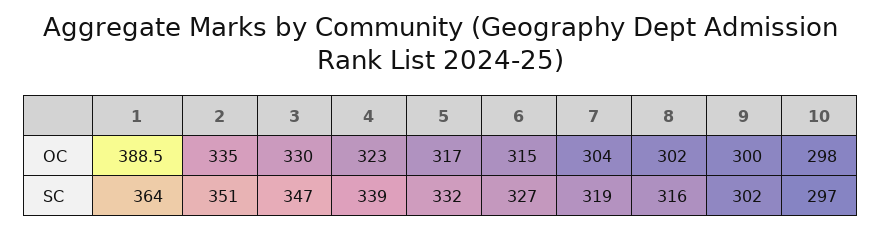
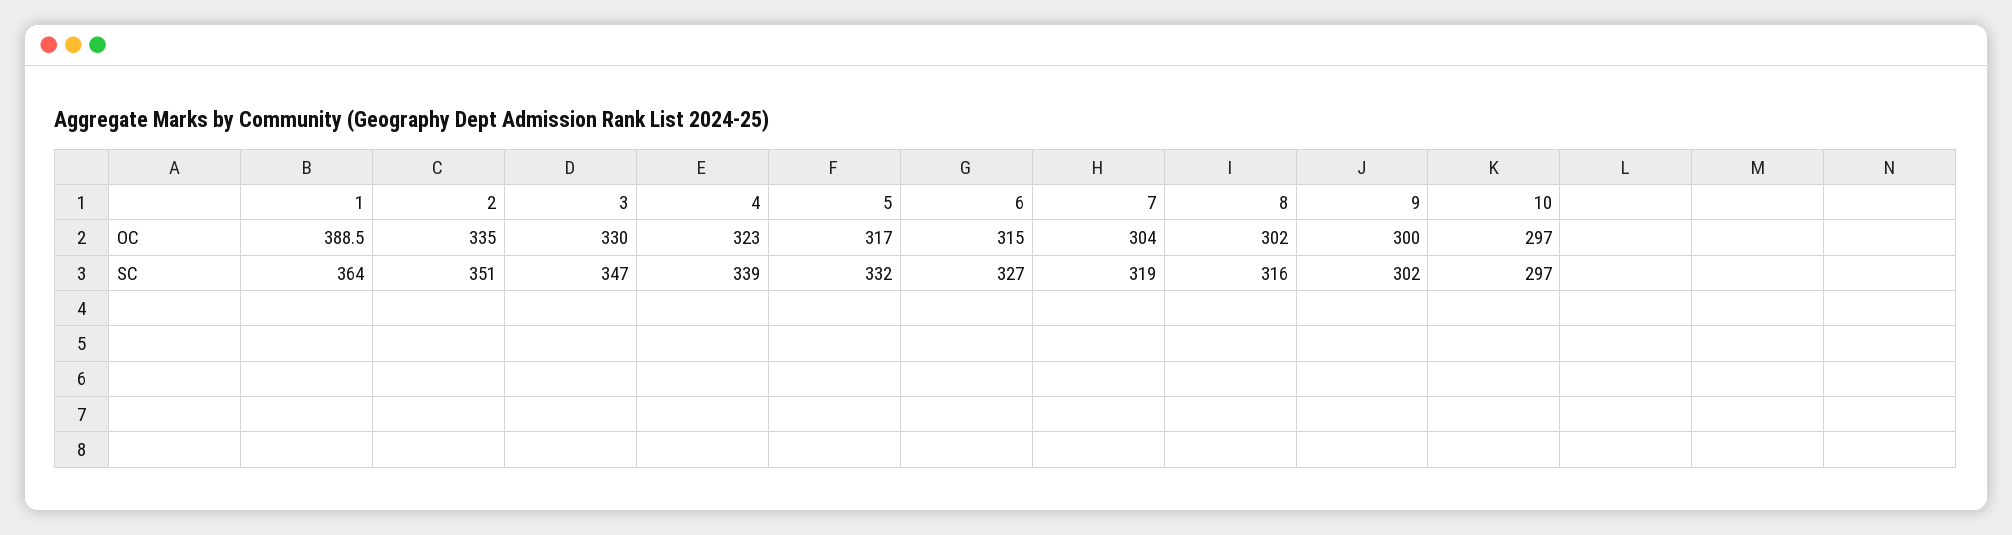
  {
    "1": {
      "OC": 388.5,
      "SC": 364
    },
    "2": {
      "OC": 335,
      "SC": 351
    },
    "3": {
      "OC": 330,
      "SC": 347
    },
    "4": {
      "OC": 323,
      "SC": 339
    },
    "5": {
      "OC": 317,
      "SC": 332
    },
    "6": {
      "OC": 315,
      "SC": 327
    },
    "7": {
      "OC": 304,
      "SC": 319
    },
    "8": {
      "OC": 302,
      "SC": 316
    },
    "9": {
      "OC": 300,
      "SC": 302
    },
    "10": {
-     "OC": 298,
+     "OC": 297,
      "SC": 297
    }
  }

